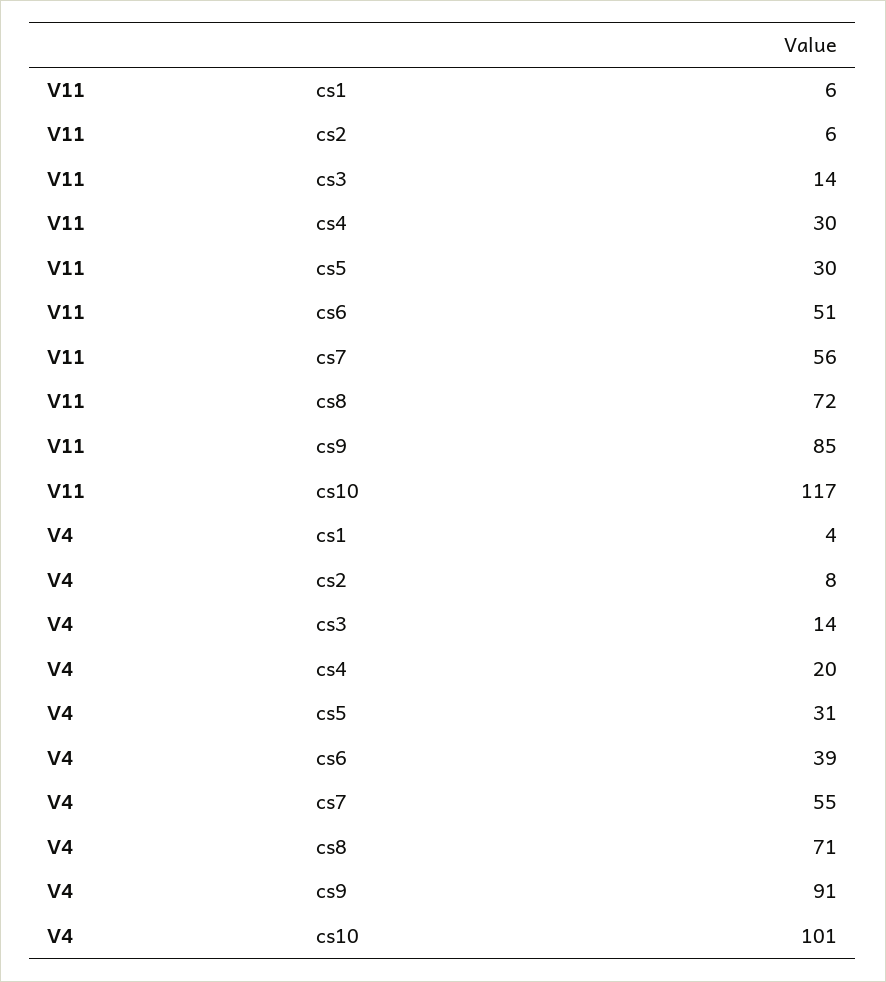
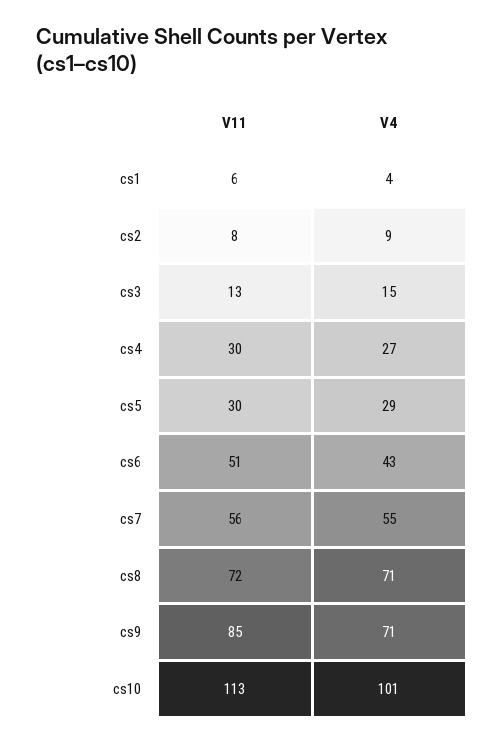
  {
    "V11": {
      "cs1": 6,
-     "cs2": 6,
+     "cs2": 8,
-     "cs3": 14,
+     "cs3": 13,
      "cs4": 30,
      "cs5": 30,
      "cs6": 51,
      "cs7": 56,
      "cs8": 72,
      "cs9": 85,
-     "cs10": 117
+     "cs10": 113
    },
    "V4": {
      "cs1": 4,
-     "cs2": 8,
+     "cs2": 9,
-     "cs3": 14,
+     "cs3": 15,
-     "cs4": 20,
+     "cs4": 27,
-     "cs5": 31,
+     "cs5": 29,
-     "cs6": 39,
+     "cs6": 43,
      "cs7": 55,
      "cs8": 71,
-     "cs9": 91,
+     "cs9": 71,
      "cs10": 101
    }
  }

